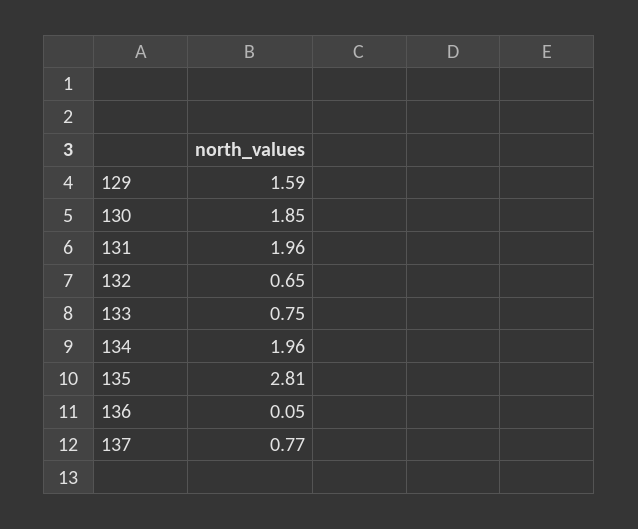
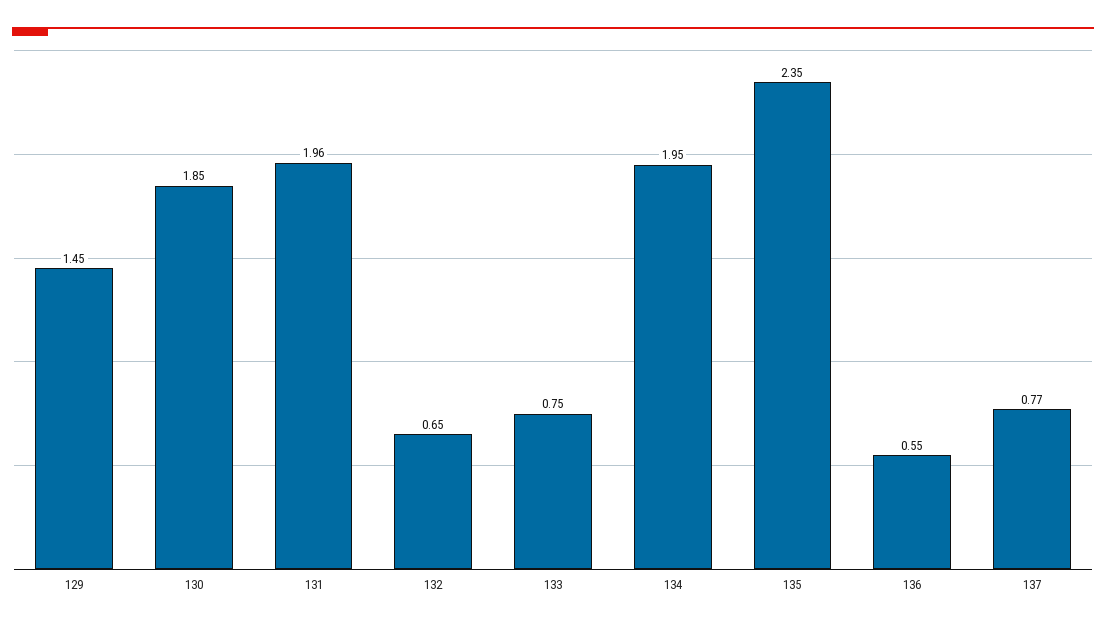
  {
-   "129": 1.59,
+   "129": 1.45,
    "130": 1.85,
    "131": 1.96,
    "132": 0.65,
    "133": 0.75,
-   "134": 1.96,
+   "134": 1.95,
-   "135": 2.81,
+   "135": 2.35,
-   "136": 0.05,
+   "136": 0.55,
    "137": 0.77
  }

